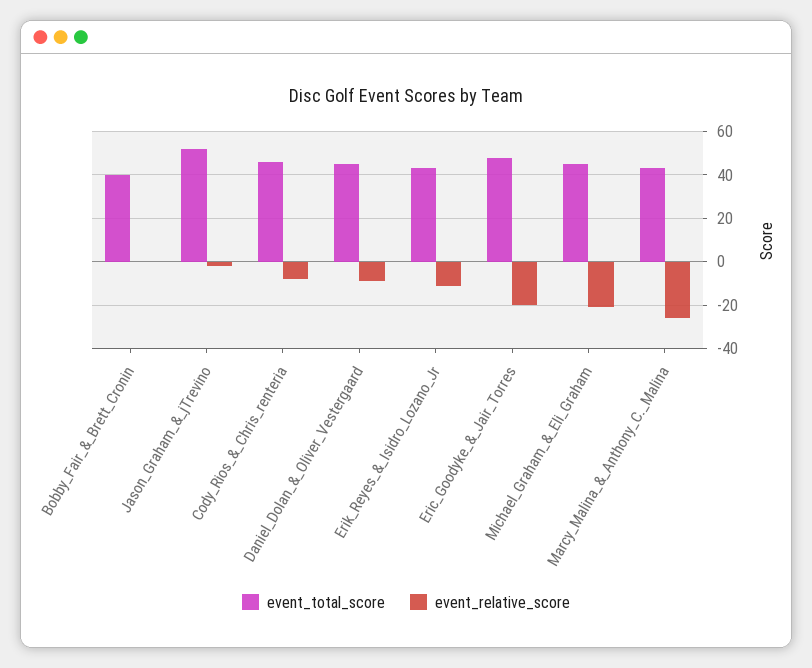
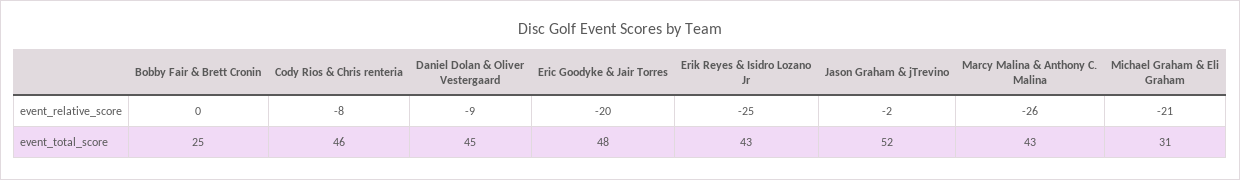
  {
    "event_total_score": {
-     "Bobby_Fair_&_Brett_Cronin": 40,
+     "Bobby_Fair_&_Brett_Cronin": 25,
      "Jason_Graham_&_jTrevino": 52,
      "Cody_Rios_&_Chris_renteria": 46,
      "Daniel_Dolan_&_Oliver_Vestergaard": 45,
      "Erik_Reyes_&_Isidro_Lozano_Jr": 43,
      "Eric_Goodyke_&_Jair_Torres": 48,
-     "Michael_Graham_&_Eli_Graham": 45,
+     "Michael_Graham_&_Eli_Graham": 31,
      "Marcy_Malina_&_Anthony_C._Malina": 43
    },
    "event_relative_score": {
      "Bobby_Fair_&_Brett_Cronin": 0,
      "Jason_Graham_&_jTrevino": -2,
      "Cody_Rios_&_Chris_renteria": -8,
      "Daniel_Dolan_&_Oliver_Vestergaard": -9,
-     "Erik_Reyes_&_Isidro_Lozano_Jr": -10,
+     "Erik_Reyes_&_Isidro_Lozano_Jr": -25,
      "Eric_Goodyke_&_Jair_Torres": -20,
      "Michael_Graham_&_Eli_Graham": -21,
      "Marcy_Malina_&_Anthony_C._Malina": -26
    }
  }

